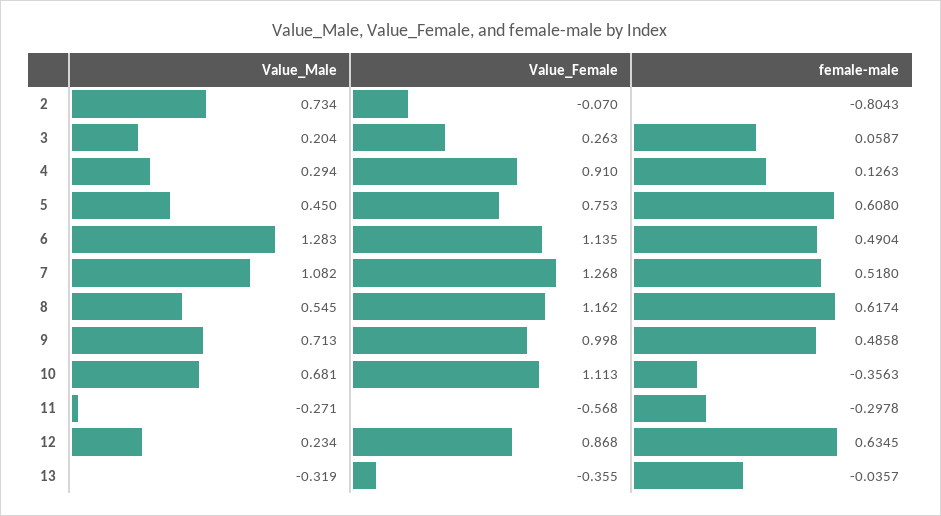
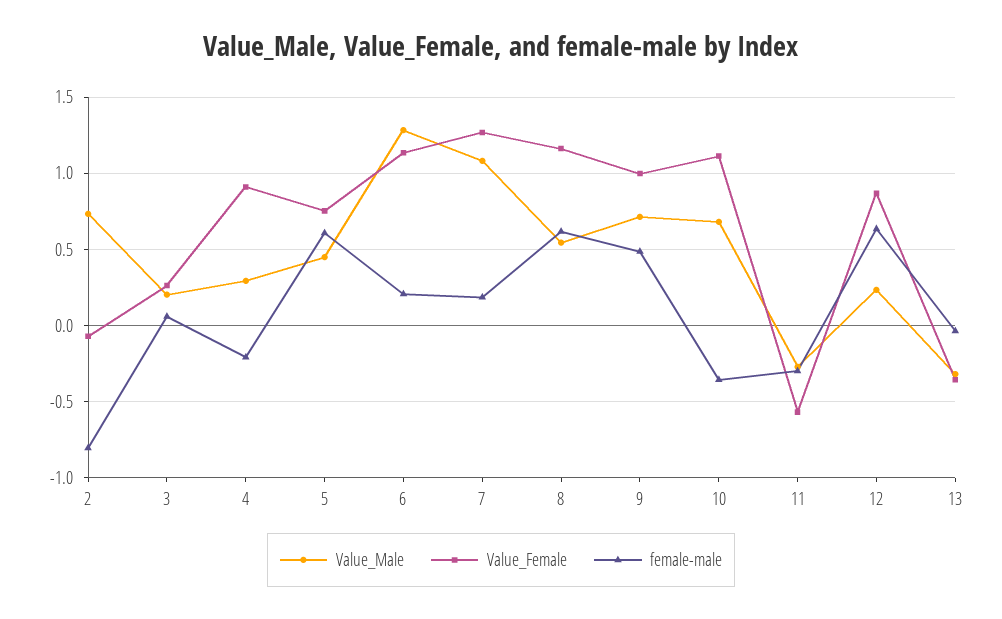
  {
    "Value_Male": {
      "2": 0.734,
      "3": 0.204,
      "4": 0.294,
      "5": 0.45,
      "6": 1.283,
      "7": 1.082,
      "8": 0.545,
      "9": 0.713,
      "10": 0.681,
      "11": -0.271,
      "12": 0.234,
      "13": -0.319
    },
    "Value_Female": {
      "2": -0.07,
      "3": 0.263,
      "4": 0.91,
      "5": 0.753,
      "6": 1.135,
      "7": 1.268,
      "8": 1.162,
      "9": 0.998,
      "10": 1.113,
      "11": -0.568,
      "12": 0.868,
      "13": -0.355
    },
    "female-male": {
      "2": -0.8043,
      "3": 0.0587,
-     "4": 0.1263,
+     "4": -0.2,
      "5": 0.608,
-     "6": 0.4904,
+     "6": 0.2,
-     "7": 0.518,
+     "7": 0.2,
      "8": 0.6174,
      "9": 0.4858,
      "10": -0.3563,
      "11": -0.2978,
      "12": 0.6345,
      "13": -0.0357
    }
  }

